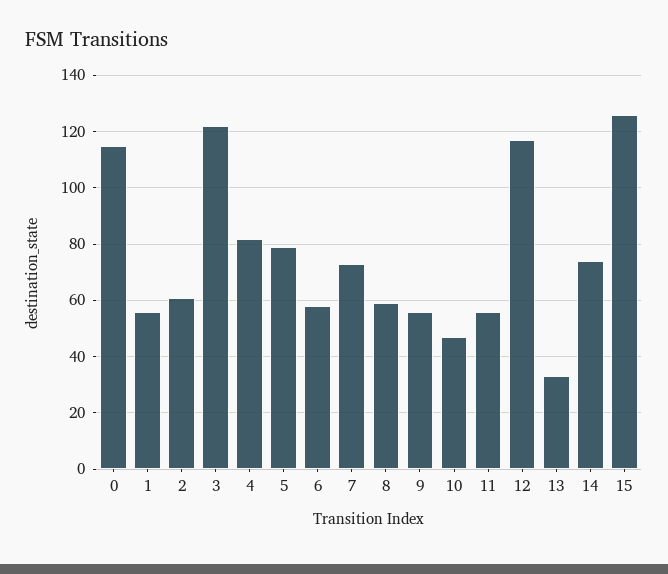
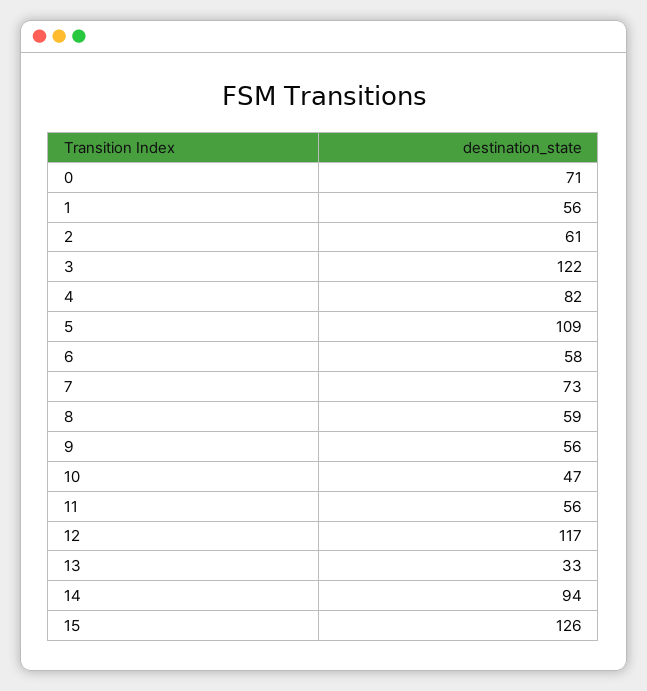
  {
-   "0": 115,
+   "0": 71,
    "1": 56,
    "2": 61,
    "3": 122,
    "4": 82,
-   "5": 80,
+   "5": 109,
    "6": 58,
    "7": 73,
    "8": 59,
    "9": 56,
    "10": 47,
    "11": 56,
    "12": 117,
    "13": 33,
-   "14": 75,
+   "14": 94,
    "15": 126
  }

